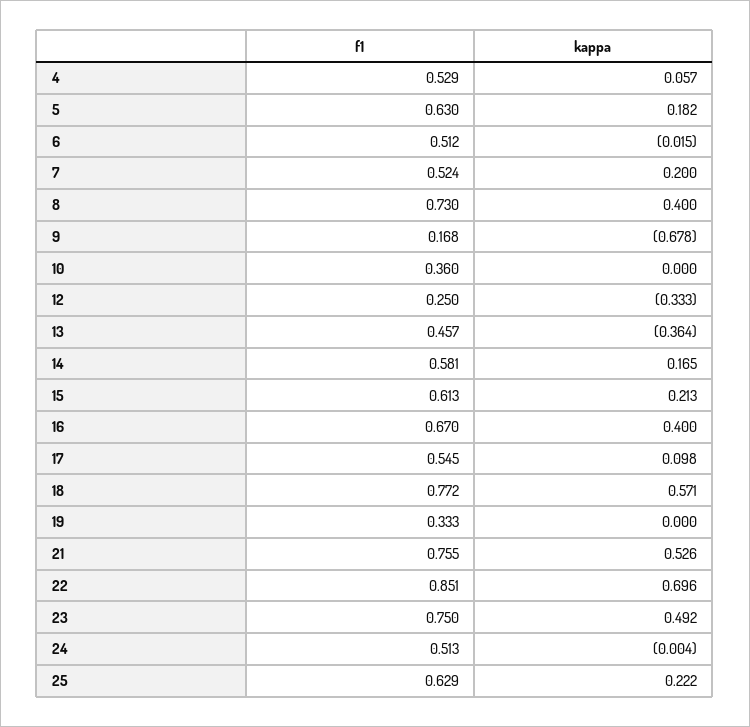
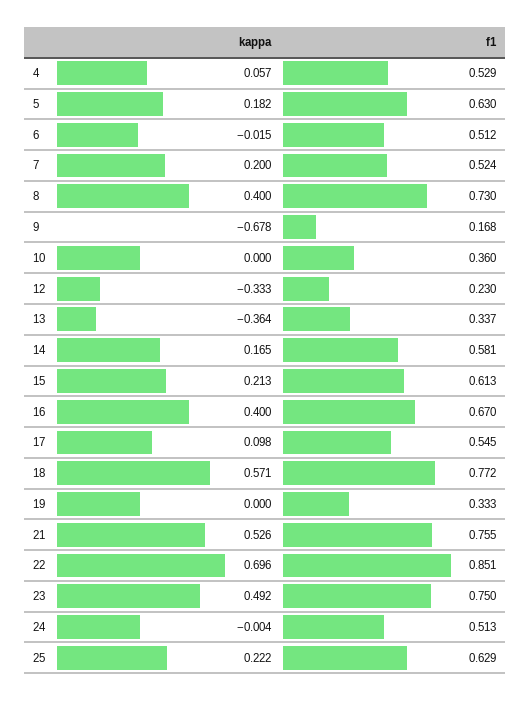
  {
    "f1": {
      "4": 0.529,
      "5": 0.63,
      "6": 0.512,
      "7": 0.524,
      "8": 0.73,
      "9": 0.168,
      "10": 0.36,
-     "12": 0.25,
+     "12": 0.23,
-     "13": 0.457,
+     "13": 0.337,
      "14": 0.581,
      "15": 0.613,
      "16": 0.67,
      "17": 0.545,
      "18": 0.772,
      "19": 0.333,
      "21": 0.755,
      "22": 0.851,
      "23": 0.75,
      "24": 0.513,
      "25": 0.629
    },
    "kappa": {
      "4": 0.057,
      "5": 0.182,
      "6": -0.015,
      "7": 0.2,
      "8": 0.4,
      "9": -0.678,
      "10": 0,
      "12": -0.333,
      "13": -0.364,
      "14": 0.165,
      "15": 0.213,
      "16": 0.4,
      "17": 0.098,
      "18": 0.571,
      "19": 0,
      "21": 0.526,
      "22": 0.696,
      "23": 0.492,
      "24": -0.004,
      "25": 0.222
    }
  }

